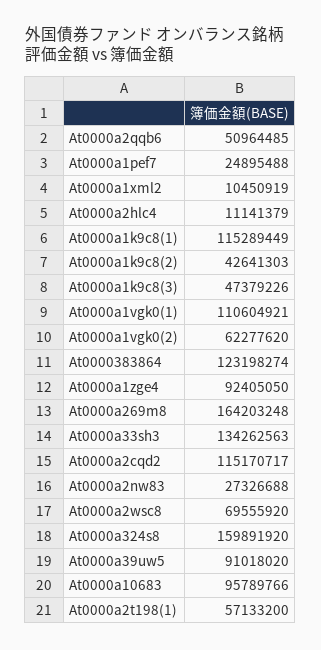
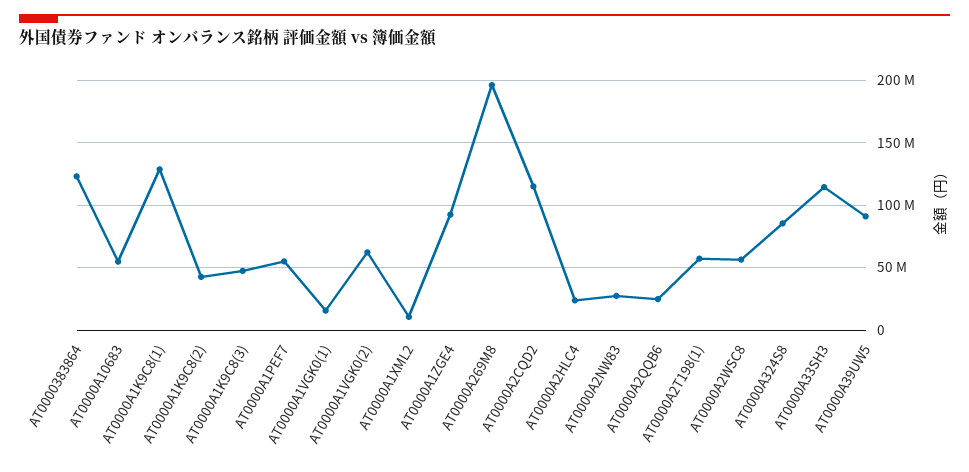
  {
-   "At0000a2qqb6": 50964485,
+   "At0000a2qqb6": 25000000,
-   "At0000a1pef7": 24895488,
+   "At0000a1pef7": 55000000,
    "At0000a1xml2": 10450919,
-   "At0000a2hlc4": 11141379,
+   "At0000a2hlc4": 25000000,
-   "At0000a1k9c8(1)": 115289449,
+   "At0000a1k9c8(1)": 130000000,
    "At0000a1k9c8(2)": 42641303,
    "At0000a1k9c8(3)": 47379226,
-   "At0000a1vgk0(1)": 110604921,
+   "At0000a1vgk0(1)": 15000000,
    "At0000a1vgk0(2)": 62277620,
    "At0000383864": 123198274,
    "At0000a1zge4": 92405050,
-   "At0000a269m8": 164203248,
+   "At0000a269m8": 195000000,
-   "At0000a33sh3": 134262563,
+   "At0000a33sh3": 115000000,
    "At0000a2cqd2": 115170717,
    "At0000a2nw83": 27326688,
-   "At0000a2wsc8": 69555920,
+   "At0000a2wsc8": 55000000,
-   "At0000a324s8": 159891920,
+   "At0000a324s8": 85000000,
    "At0000a39uw5": 91018020,
-   "At0000a10683": 95789766,
+   "At0000a10683": 55000000,
    "At0000a2t198(1)": 57133200
  }

